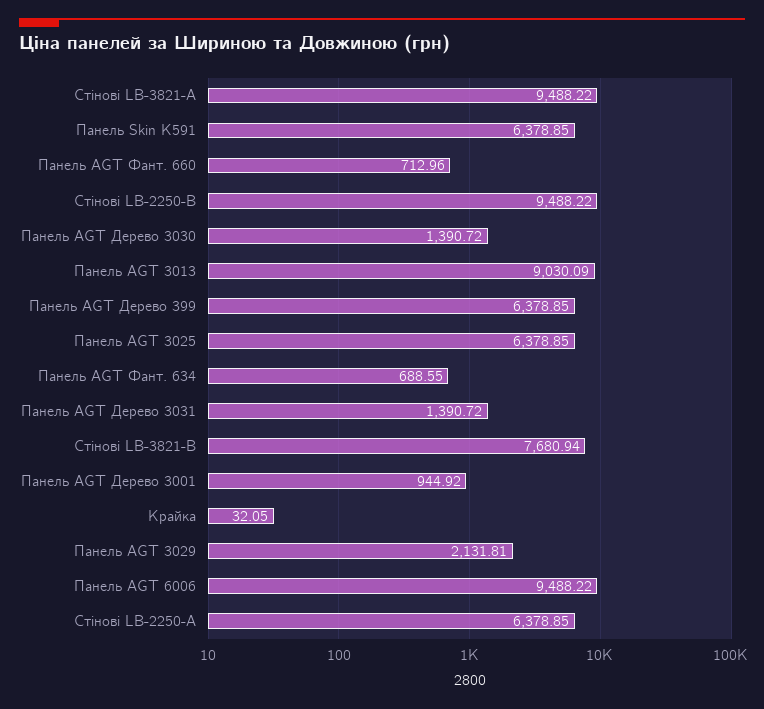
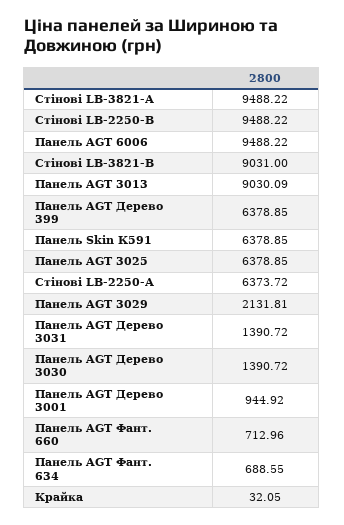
  {
    "Стінові LB-3821-А": 9488.22,
    "Панель Skin К591": 6378.85,
    "Панель AGT Фант. 660": 712.96,
    "Стінові LB-2250-В": 9488.22,
    "Панель AGT Дерево 3030": 1390.72,
    "Панель AGT 3013": 9030.09,
    "Панель AGT Дерево 399": 6378.85,
    "Панель AGT 3025": 6378.85,
    "Панель AGT Фант. 634": 688.55,
    "Панель AGT Дерево 3031": 1390.72,
-   "Стінові LB-3821-В": 7680.94,
+   "Стінові LB-3821-В": 9031,
    "Панель AGT Дерево 3001": 944.92,
    "Крайка": 32.05,
    "Панель AGT 3029": 2131.81,
    "Панель AGT 6006": 9488.22,
-   "Стінові LB-2250-А": 6378.85
+   "Стінові LB-2250-А": 6373.72
  }

